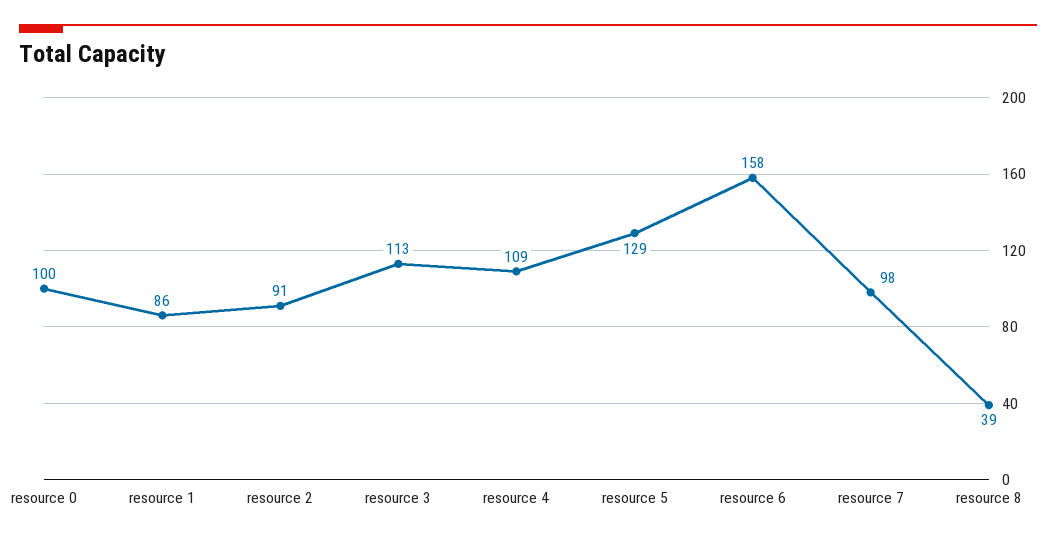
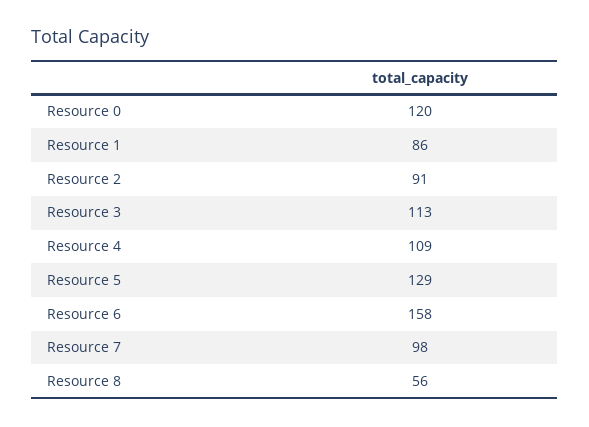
  {
-   "resource 0": 100,
+   "resource 0": 120,
    "resource 1": 86,
    "resource 2": 91,
    "resource 3": 113,
    "resource 4": 109,
    "resource 5": 129,
    "resource 6": 158,
    "resource 7": 98,
-   "resource 8": 39
+   "resource 8": 56
  }

